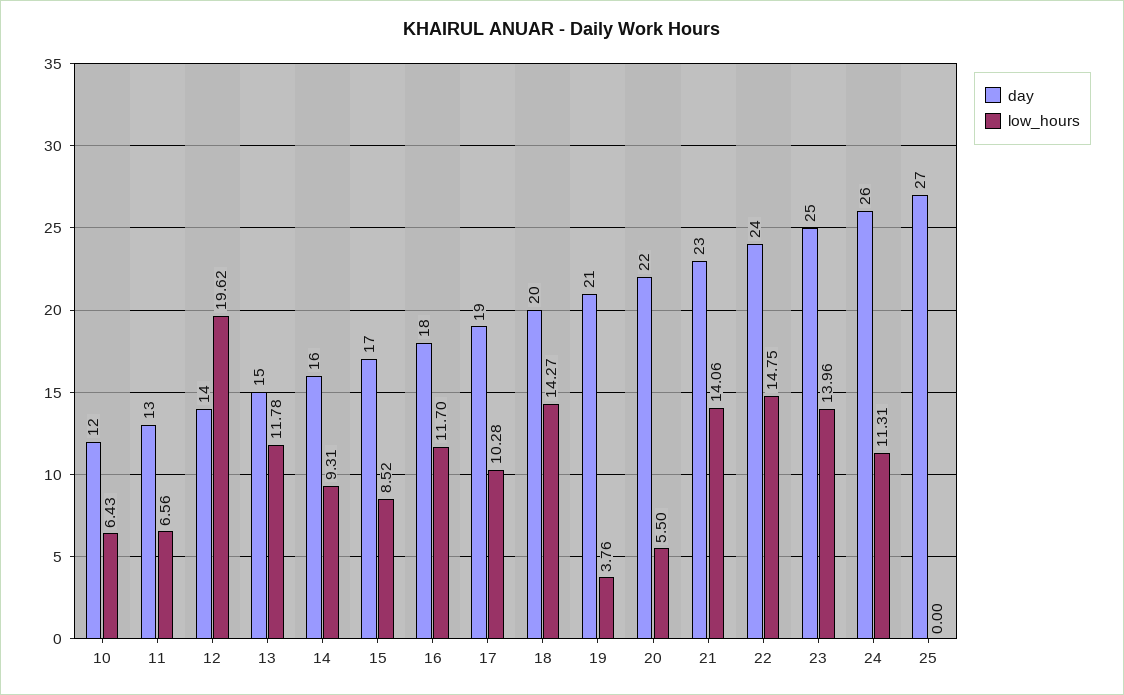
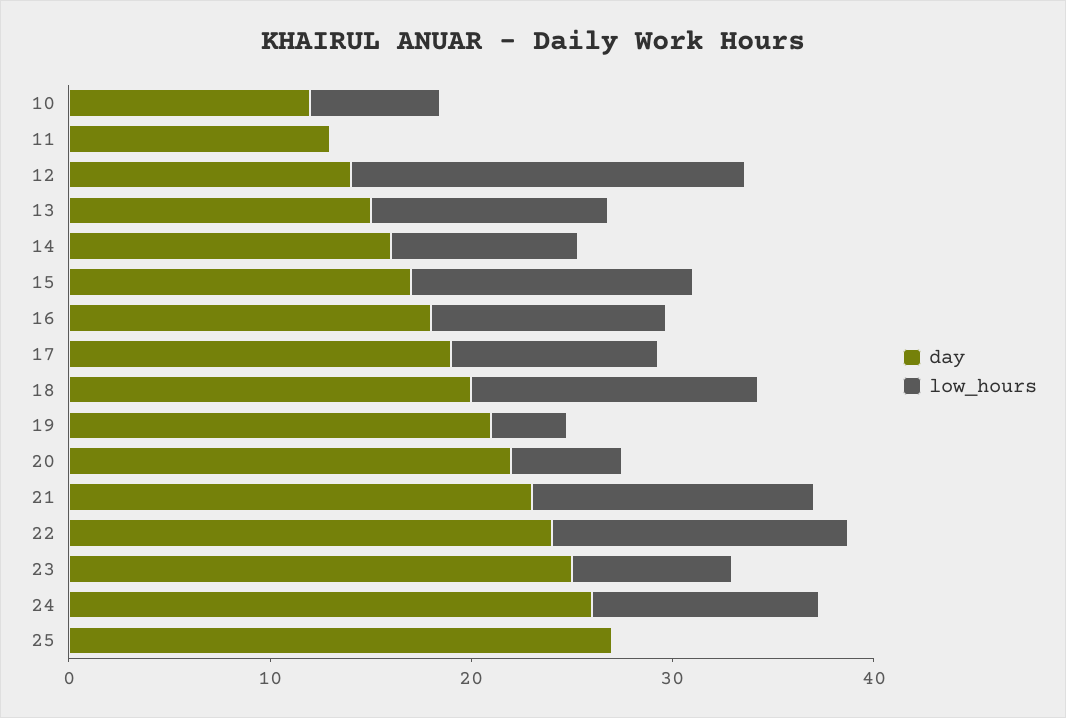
  {
    "day": {
      "10": 12,
      "11": 13,
      "12": 14,
      "13": 15,
      "14": 16,
      "15": 17,
      "16": 18,
      "17": 19,
      "18": 20,
      "19": 21,
      "20": 22,
      "21": 23,
      "22": 24,
      "23": 25,
      "24": 26,
      "25": 27
    },
    "low_hours": {
      "10": 6.43,
-     "11": 6.56,
+     "11": 0,
      "12": 19.62,
      "13": 11.78,
      "14": 9.31,
-     "15": 8.52,
+     "15": 14,
      "16": 11.7,
      "17": 10.28,
      "18": 14.27,
      "19": 3.76,
      "20": 5.5,
      "21": 14.06,
      "22": 14.75,
-     "23": 13.96,
+     "23": 8,
      "24": 11.31,
      "25": 0
    }
  }

